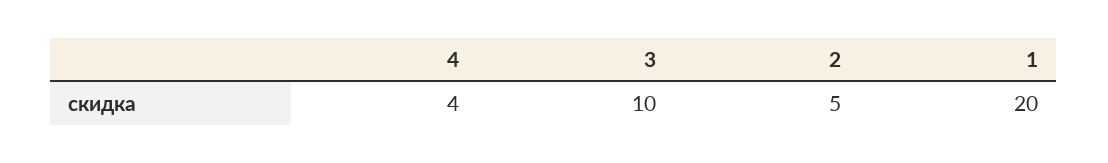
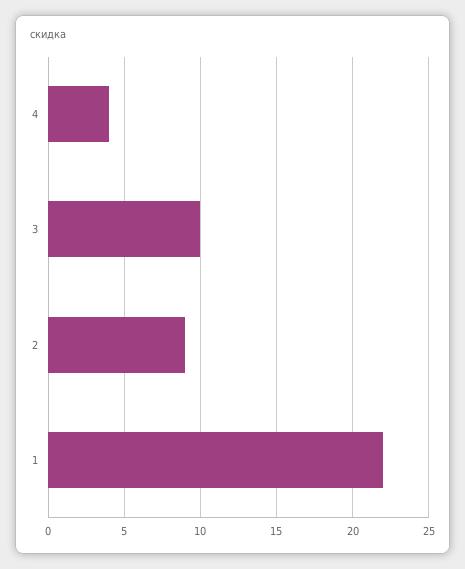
  {
    "4": 4,
    "3": 10,
-   "2": 5,
+   "2": 9,
-   "1": 20
+   "1": 22
  }

